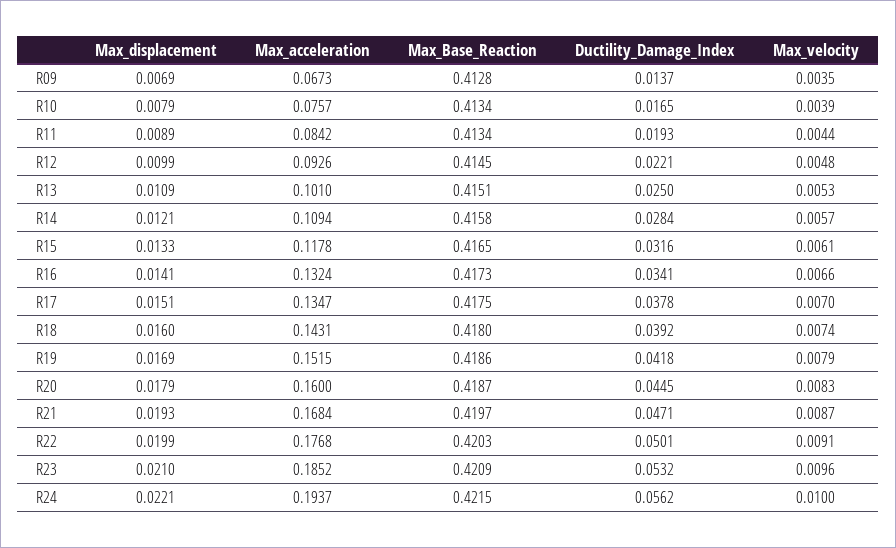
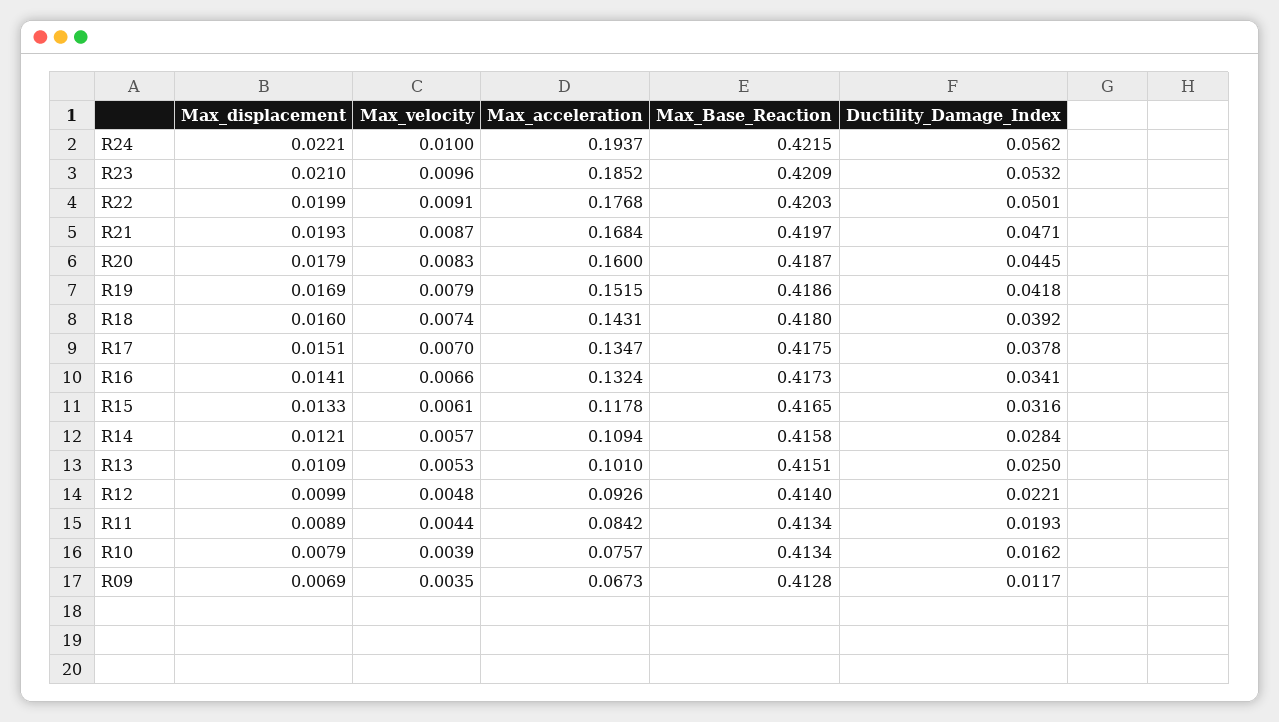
  {
    "Max_displacement": {
      "R09": 0.0069,
      "R10": 0.0079,
      "R11": 0.0089,
      "R12": 0.0099,
      "R13": 0.0109,
      "R14": 0.0121,
      "R15": 0.0133,
      "R16": 0.0141,
      "R17": 0.0151,
      "R18": 0.016,
      "R19": 0.0169,
      "R20": 0.0179,
      "R21": 0.0193,
      "R22": 0.0199,
      "R23": 0.021,
      "R24": 0.0221
    },
    "Max_acceleration": {
      "R09": 0.0673,
      "R10": 0.0757,
      "R11": 0.0842,
      "R12": 0.0926,
      "R13": 0.101,
      "R14": 0.1094,
      "R15": 0.1178,
      "R16": 0.1324,
      "R17": 0.1347,
      "R18": 0.1431,
      "R19": 0.1515,
      "R20": 0.16,
      "R21": 0.1684,
      "R22": 0.1768,
      "R23": 0.1852,
      "R24": 0.1937
    },
    "Max_Base_Reaction": {
      "R09": 0.4128,
      "R10": 0.4134,
      "R11": 0.4134,
-     "R12": 0.4145,
+     "R12": 0.414,
      "R13": 0.4151,
      "R14": 0.4158,
      "R15": 0.4165,
      "R16": 0.4173,
      "R17": 0.4175,
      "R18": 0.418,
      "R19": 0.4186,
      "R20": 0.4187,
      "R21": 0.4197,
      "R22": 0.4203,
      "R23": 0.4209,
      "R24": 0.4215
    },
    "Ductility_Damage_Index": {
-     "R09": 0.0137,
+     "R09": 0.0117,
-     "R10": 0.0165,
+     "R10": 0.0162,
      "R11": 0.0193,
      "R12": 0.0221,
      "R13": 0.025,
      "R14": 0.0284,
      "R15": 0.0316,
      "R16": 0.0341,
      "R17": 0.0378,
      "R18": 0.0392,
      "R19": 0.0418,
      "R20": 0.0445,
      "R21": 0.0471,
      "R22": 0.0501,
      "R23": 0.0532,
      "R24": 0.0562
    },
    "Max_velocity": {
      "R09": 0.0035,
      "R10": 0.0039,
      "R11": 0.0044,
      "R12": 0.0048,
      "R13": 0.0053,
      "R14": 0.0057,
      "R15": 0.0061,
      "R16": 0.0066,
      "R17": 0.007,
      "R18": 0.0074,
      "R19": 0.0079,
      "R20": 0.0083,
      "R21": 0.0087,
      "R22": 0.0091,
      "R23": 0.0096,
      "R24": 0.01
    }
  }

